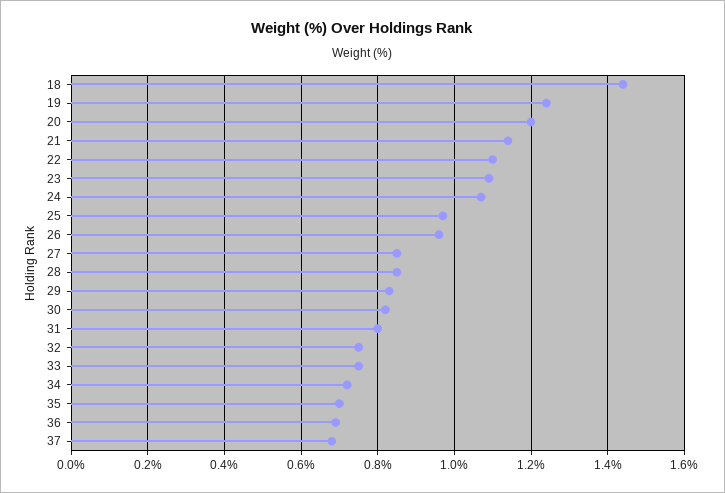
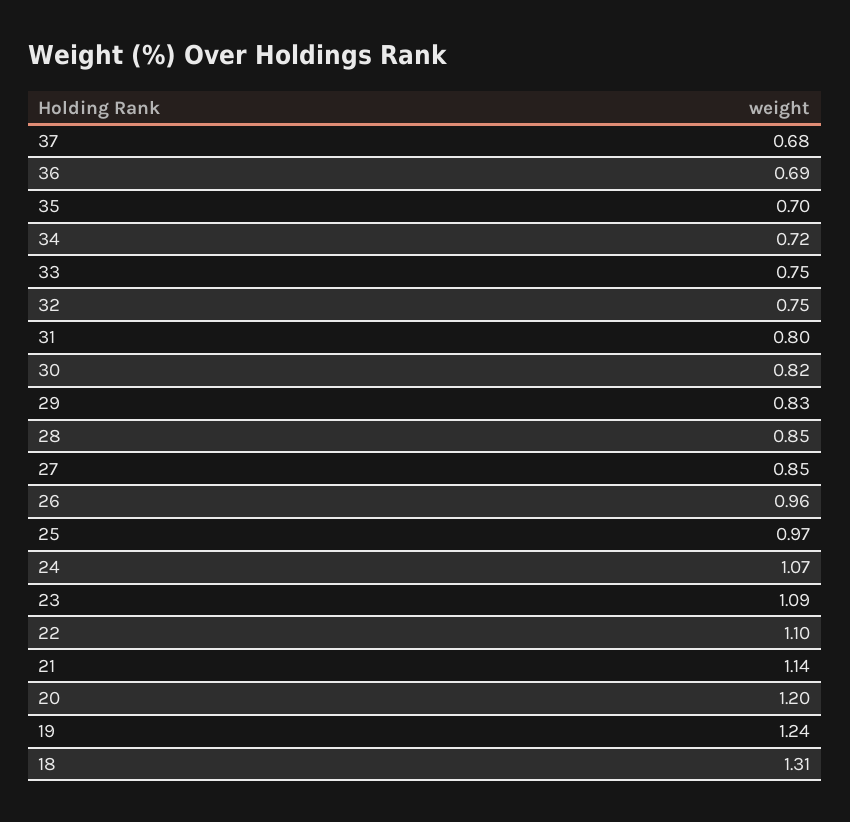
  {
-   "18": 1.45,
+   "18": 1.31,
    "19": 1.24,
    "20": 1.2,
    "21": 1.14,
    "22": 1.1,
    "23": 1.09,
    "24": 1.07,
    "25": 0.97,
    "26": 0.96,
    "27": 0.85,
    "28": 0.85,
    "29": 0.83,
    "30": 0.82,
    "31": 0.8,
    "32": 0.75,
    "33": 0.75,
    "34": 0.72,
    "35": 0.7,
    "36": 0.69,
    "37": 0.68
  }

